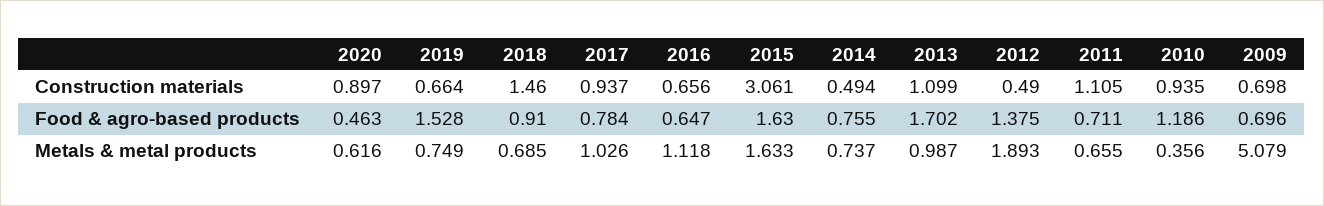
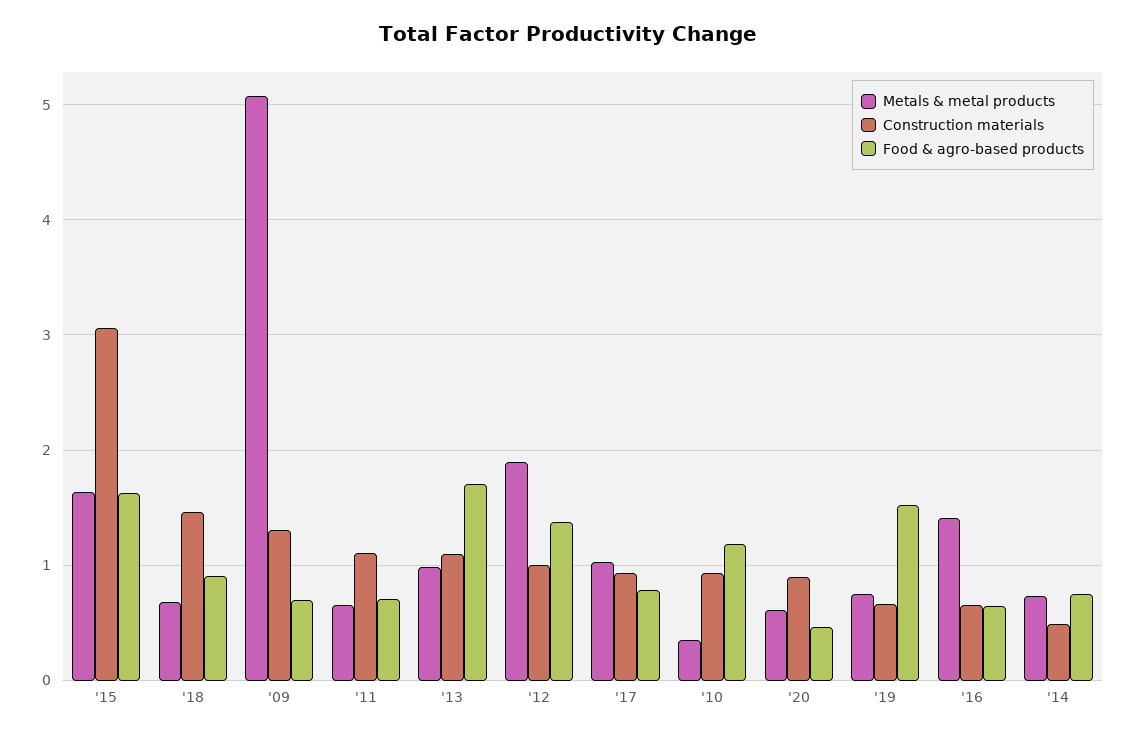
  {
    "Construction materials": {
      "2020": 0.897,
      "2019": 0.664,
      "2018": 1.46,
      "2017": 0.937,
      "2016": 0.656,
      "2015": 3.061,
      "2014": 0.494,
      "2013": 1.099,
-     "2012": 0.49,
+     "2012": 1,
      "2011": 1.105,
      "2010": 0.935,
-     "2009": 0.698
+     "2009": 1.3
    },
    "Food & agro-based products": {
      "2020": 0.463,
      "2019": 1.528,
      "2018": 0.91,
      "2017": 0.784,
      "2016": 0.647,
      "2015": 1.63,
      "2014": 0.755,
      "2013": 1.702,
      "2012": 1.375,
      "2011": 0.711,
      "2010": 1.186,
      "2009": 0.696
    },
    "Metals & metal products": {
      "2020": 0.616,
      "2019": 0.749,
      "2018": 0.685,
      "2017": 1.026,
-     "2016": 1.118,
+     "2016": 1.4,
      "2015": 1.633,
      "2014": 0.737,
      "2013": 0.987,
      "2012": 1.893,
      "2011": 0.655,
      "2010": 0.356,
      "2009": 5.079
    }
  }

